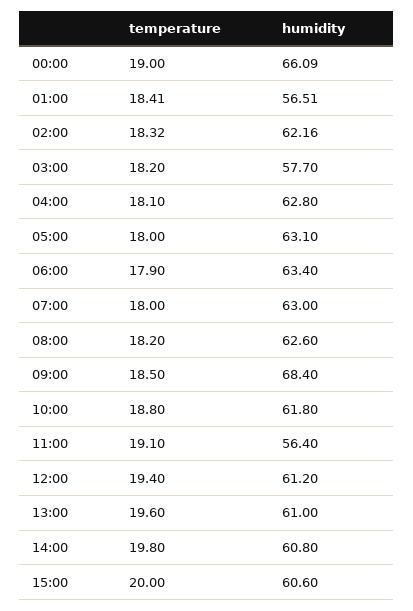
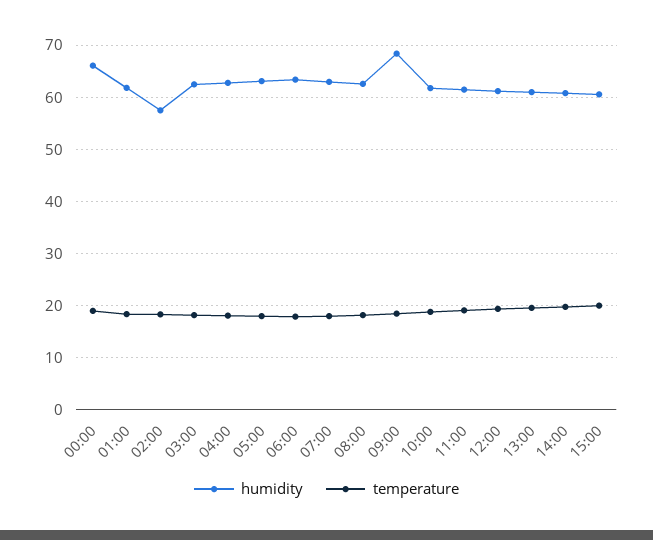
  {
    "temperature": {
      "00:00": 19,
      "01:00": 18.41,
      "02:00": 18.32,
      "03:00": 18.2,
      "04:00": 18.1,
      "05:00": 18,
      "06:00": 17.9,
      "07:00": 18,
      "08:00": 18.2,
      "09:00": 18.5,
      "10:00": 18.8,
      "11:00": 19.1,
      "12:00": 19.4,
      "13:00": 19.6,
      "14:00": 19.8,
      "15:00": 20
    },
    "humidity": {
      "00:00": 66.09,
-     "01:00": 56.51,
+     "01:00": 62,
-     "02:00": 62.16,
+     "02:00": 58,
-     "03:00": 57.7,
+     "03:00": 62,
      "04:00": 62.8,
      "05:00": 63.1,
      "06:00": 63.4,
      "07:00": 63,
      "08:00": 62.6,
      "09:00": 68.4,
      "10:00": 61.8,
-     "11:00": 56.4,
+     "11:00": 62,
      "12:00": 61.2,
      "13:00": 61,
      "14:00": 60.8,
      "15:00": 60.6
    }
  }

